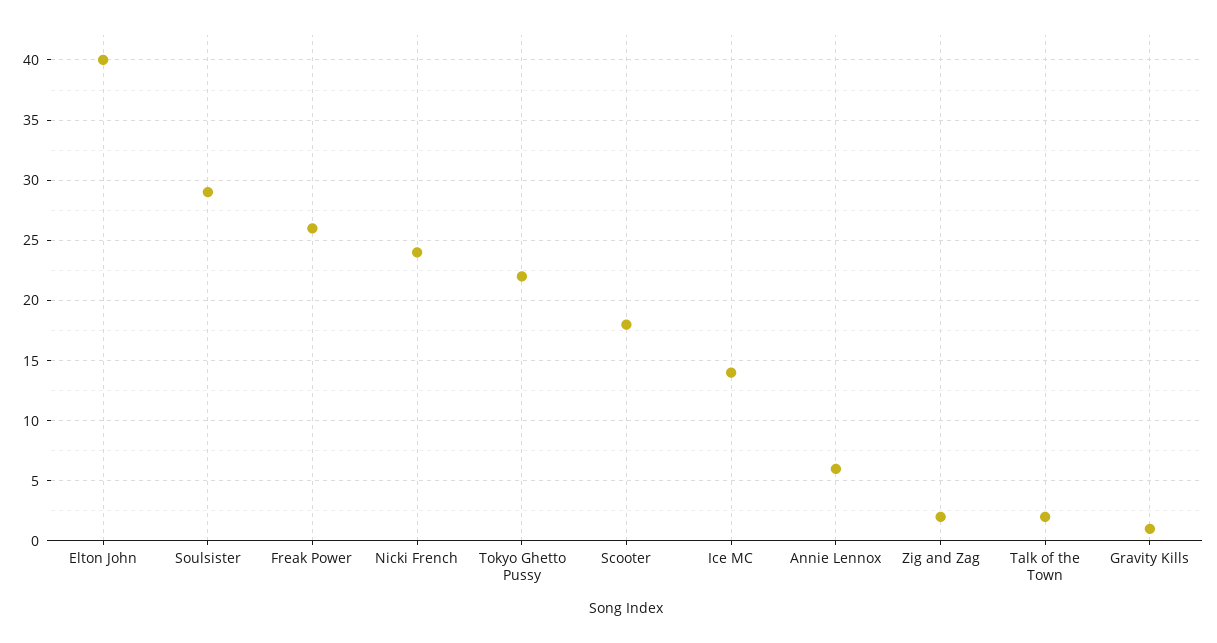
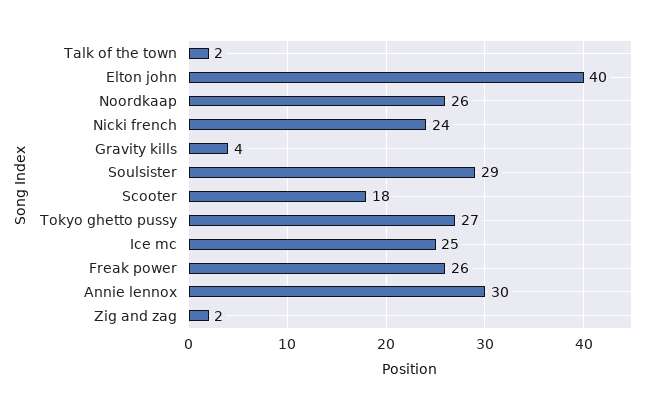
  {
    "Elton John": 40,
    "Soulsister": 29,
    "Freak Power": 26,
    "Nicki French": 24,
-   "Tokyo Ghetto Pussy": 22,
+   "Tokyo Ghetto Pussy": 27,
    "Scooter": 18,
-   "Ice MC": 14,
+   "Ice MC": 25,
-   "Annie Lennox": 6,
+   "Annie Lennox": 30,
    "Zig and Zag": 2,
    "Talk of the Town": 2,
-   "Gravity Kills": 1
+   "Gravity Kills": 4,
+   "Noordkaap": 26
  }

